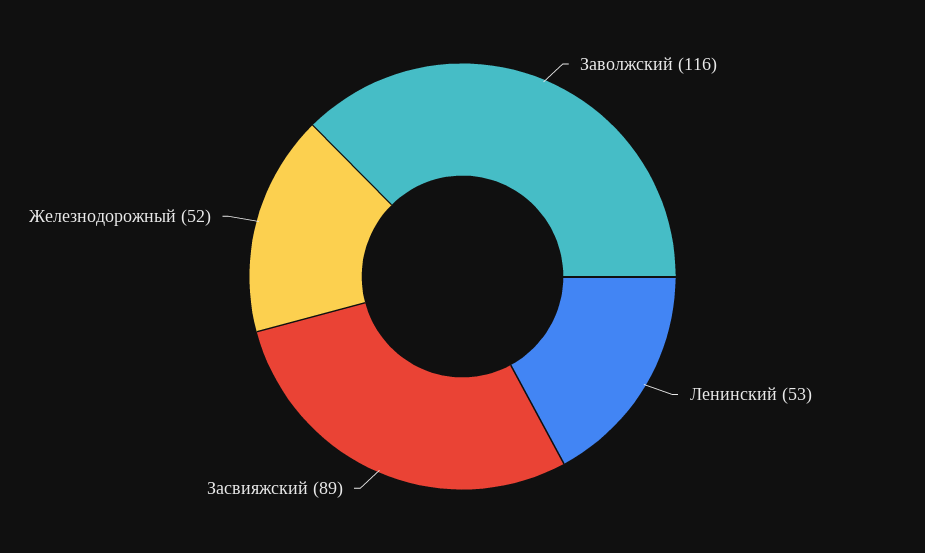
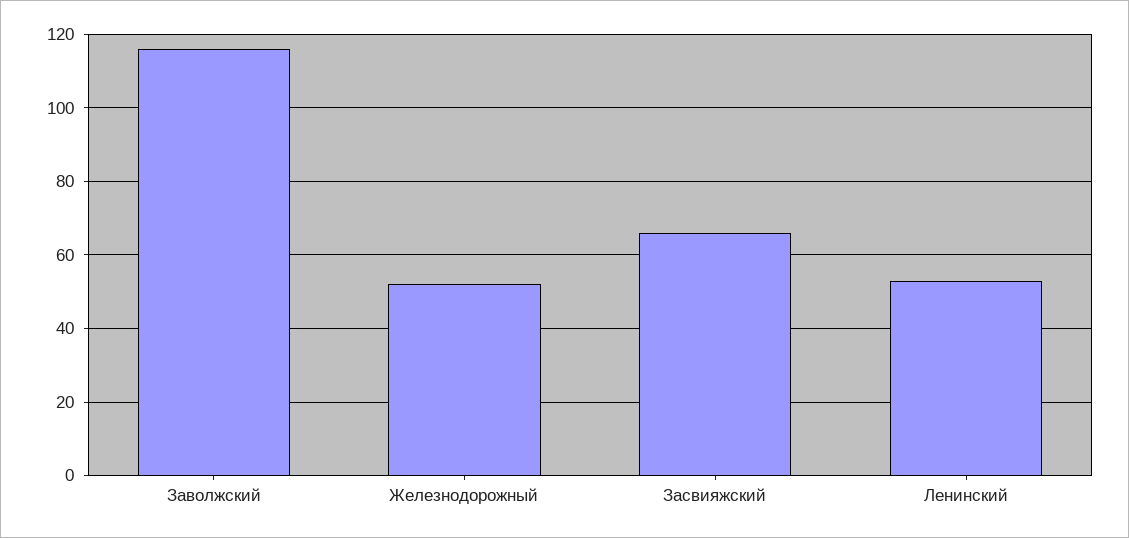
  {
    "Заволжский": 116,
    "Ленинский": 53,
-   "Засвияжский": 89,
+   "Засвияжский": 65,
    "Железнодорожный": 52
  }

